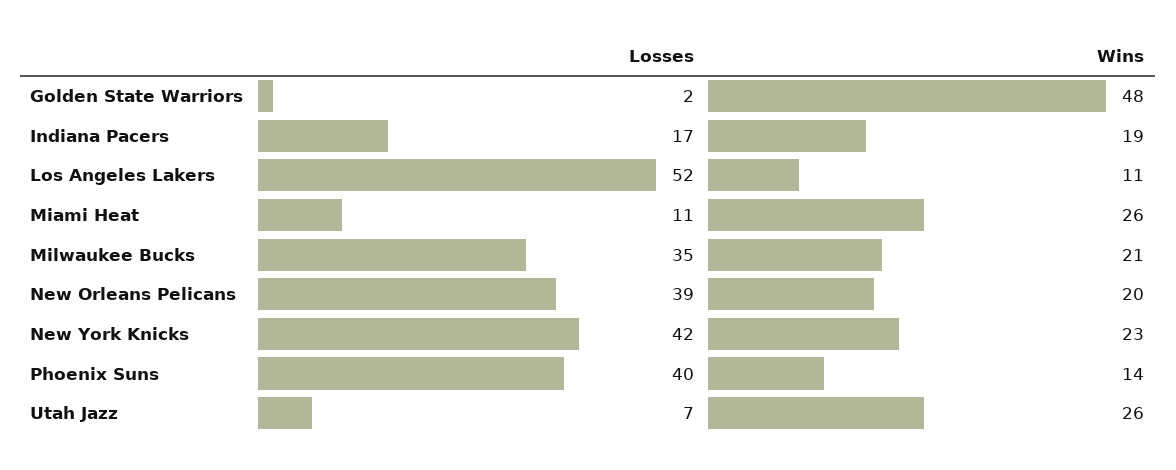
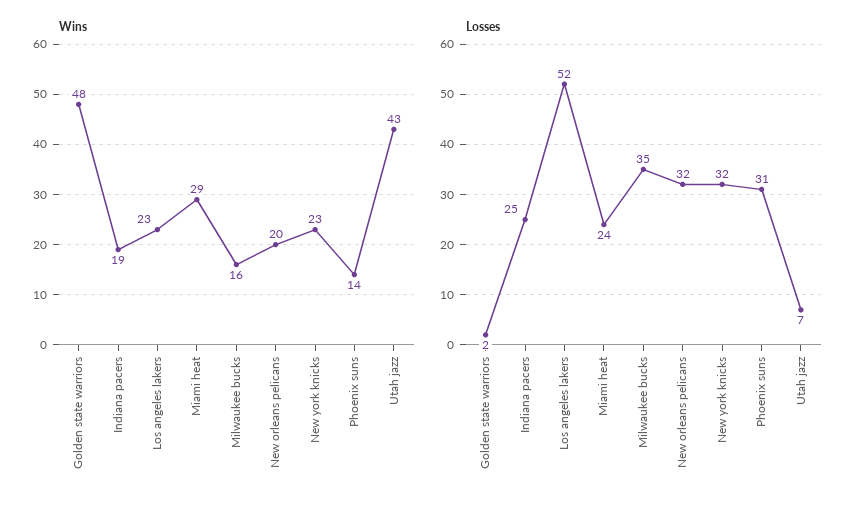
  {
    "Losses": {
      "Golden State Warriors": 2,
-     "Indiana Pacers": 17,
+     "Indiana Pacers": 25,
      "Los Angeles Lakers": 52,
-     "Miami Heat": 11,
+     "Miami Heat": 24,
      "Milwaukee Bucks": 35,
-     "New Orleans Pelicans": 39,
+     "New Orleans Pelicans": 32,
-     "New York Knicks": 42,
+     "New York Knicks": 32,
-     "Phoenix Suns": 40,
+     "Phoenix Suns": 31,
      "Utah Jazz": 7
    },
    "Wins": {
      "Golden State Warriors": 48,
      "Indiana Pacers": 19,
-     "Los Angeles Lakers": 11,
+     "Los Angeles Lakers": 23,
-     "Miami Heat": 26,
+     "Miami Heat": 29,
-     "Milwaukee Bucks": 21,
+     "Milwaukee Bucks": 16,
      "New Orleans Pelicans": 20,
      "New York Knicks": 23,
      "Phoenix Suns": 14,
-     "Utah Jazz": 26
+     "Utah Jazz": 43
    }
  }

